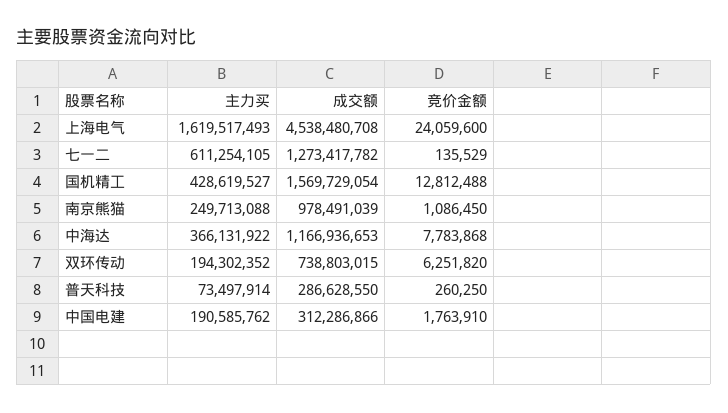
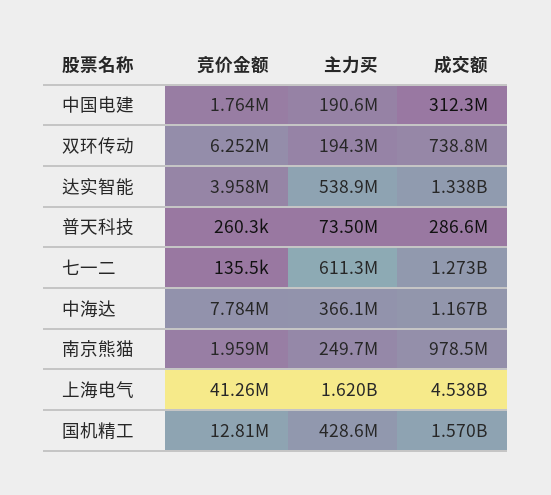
  {
    "主力买": {
      "上海电气": 1619517493,
      "七一二": 611254105,
      "国机精工": 428619527,
      "南京熊猫": 249713088,
      "中海达": 366131922,
      "双环传动": 194302352,
      "普天科技": 73497914,
-     "中国电建": 190585762
+     "中国电建": 190585762,
+     "达实智能": 538900000
    },
    "成交额": {
      "上海电气": 4538480708,
      "七一二": 1273417782,
      "国机精工": 1569729054,
      "南京熊猫": 978491039,
      "中海达": 1166936653,
      "双环传动": 738803015,
      "普天科技": 286628550,
-     "中国电建": 312286866
+     "中国电建": 312286866,
+     "达实智能": 1338000000
    },
    "竞价金额": {
-     "上海电气": 24059600,
+     "上海电气": 41260000,
      "七一二": 135529,
      "国机精工": 12812488,
-     "南京熊猫": 1086450,
+     "南京熊猫": 1959000,
      "中海达": 7783868,
      "双环传动": 6251820,
      "普天科技": 260250,
-     "中国电建": 1763910
+     "中国电建": 1763910,
+     "达实智能": 3958000
    }
  }

